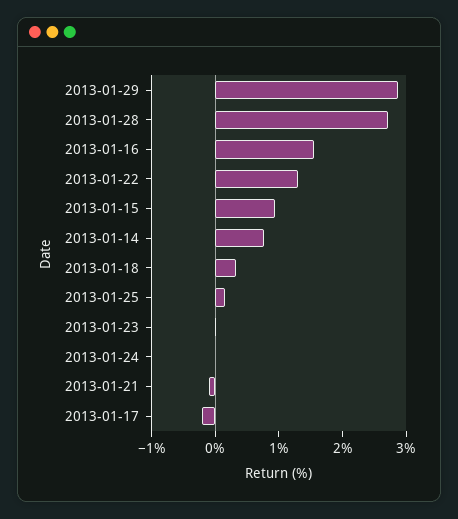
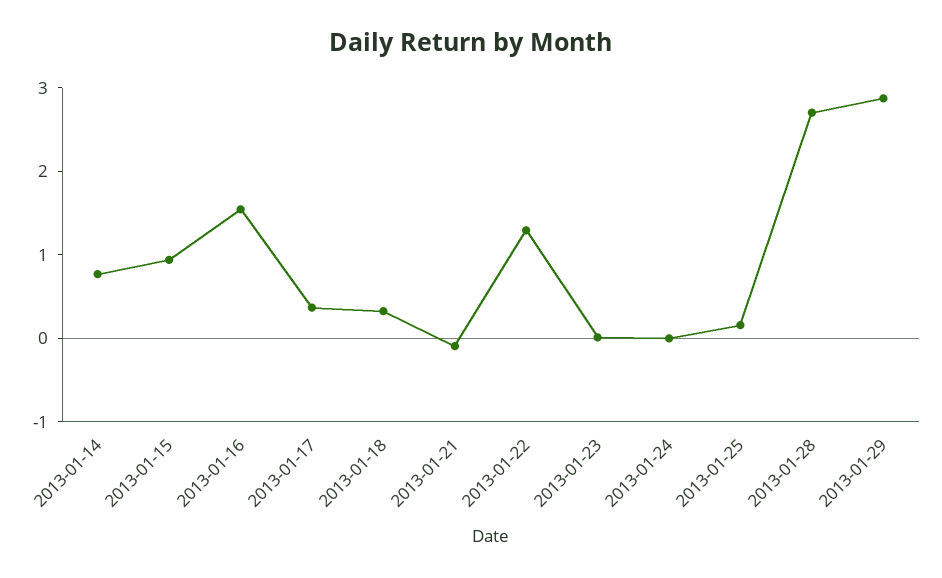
  {
    "2013-01-29": 2.8,
    "2013-01-28": 2.8,
    "2013-01-16": 1.6,
    "2013-01-22": 1.2,
    "2013-01-15": 1,
    "2013-01-14": 0.8,
    "2013-01-18": 0.4,
    "2013-01-25": 0.2,
    "2013-01-23": 0,
    "2013-01-24": 0,
    "2013-01-21": 0,
-   "2013-01-17": -0.2
+   "2013-01-17": 0.4
  }

